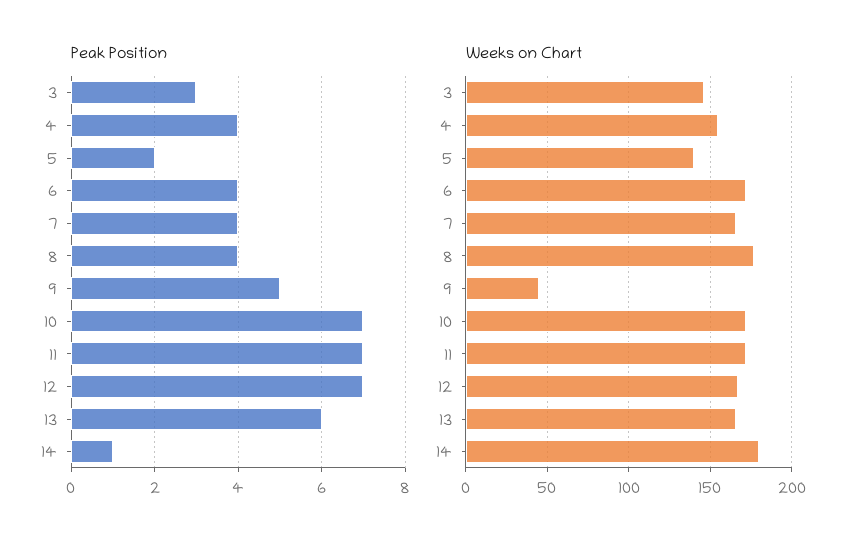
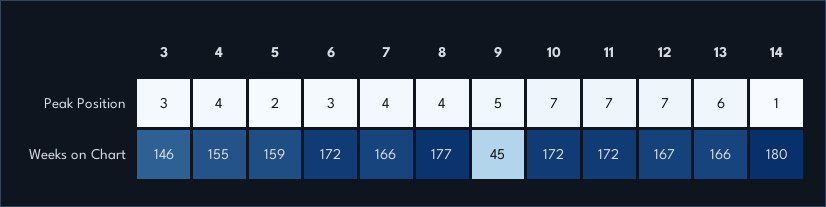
  {
    "Peak Position": {
      "3": 3,
      "4": 4,
      "5": 2,
-     "6": 4,
+     "6": 3,
      "7": 4,
      "8": 4,
      "9": 5,
      "10": 7,
      "11": 7,
      "12": 7,
      "13": 6,
      "14": 1
    },
    "Weeks on Chart": {
      "3": 146,
      "4": 155,
-     "5": 140,
+     "5": 159,
      "6": 172,
      "7": 166,
      "8": 177,
      "9": 45,
      "10": 172,
      "11": 172,
      "12": 167,
      "13": 166,
      "14": 180
    }
  }

